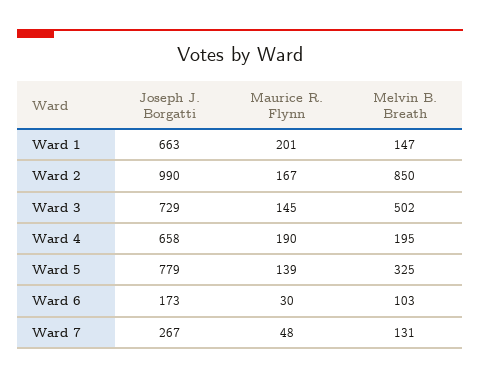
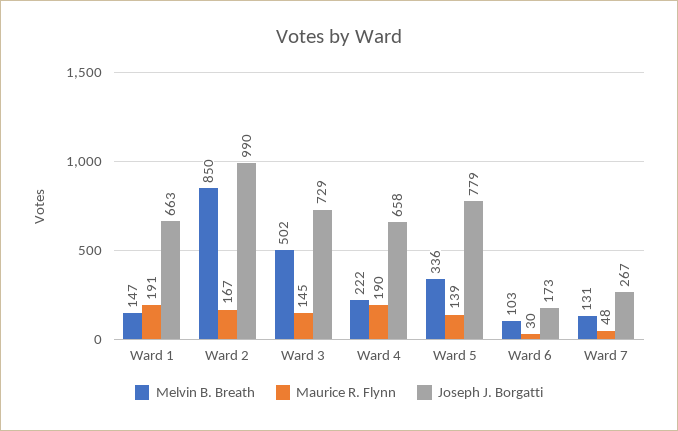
  {
    "Joseph J. Borgatti": {
      "Ward 1": 663,
      "Ward 2": 990,
      "Ward 3": 729,
      "Ward 4": 658,
      "Ward 5": 779,
      "Ward 6": 173,
      "Ward 7": 267
    },
    "Maurice R. Flynn": {
-     "Ward 1": 201,
+     "Ward 1": 191,
      "Ward 2": 167,
      "Ward 3": 145,
      "Ward 4": 190,
      "Ward 5": 139,
      "Ward 6": 30,
      "Ward 7": 48
    },
    "Melvin B. Breath": {
      "Ward 1": 147,
      "Ward 2": 850,
      "Ward 3": 502,
-     "Ward 4": 195,
+     "Ward 4": 222,
-     "Ward 5": 325,
+     "Ward 5": 336,
      "Ward 6": 103,
      "Ward 7": 131
    }
  }

